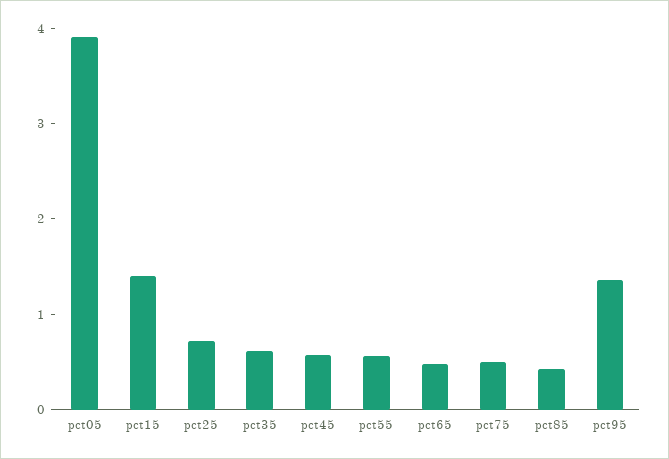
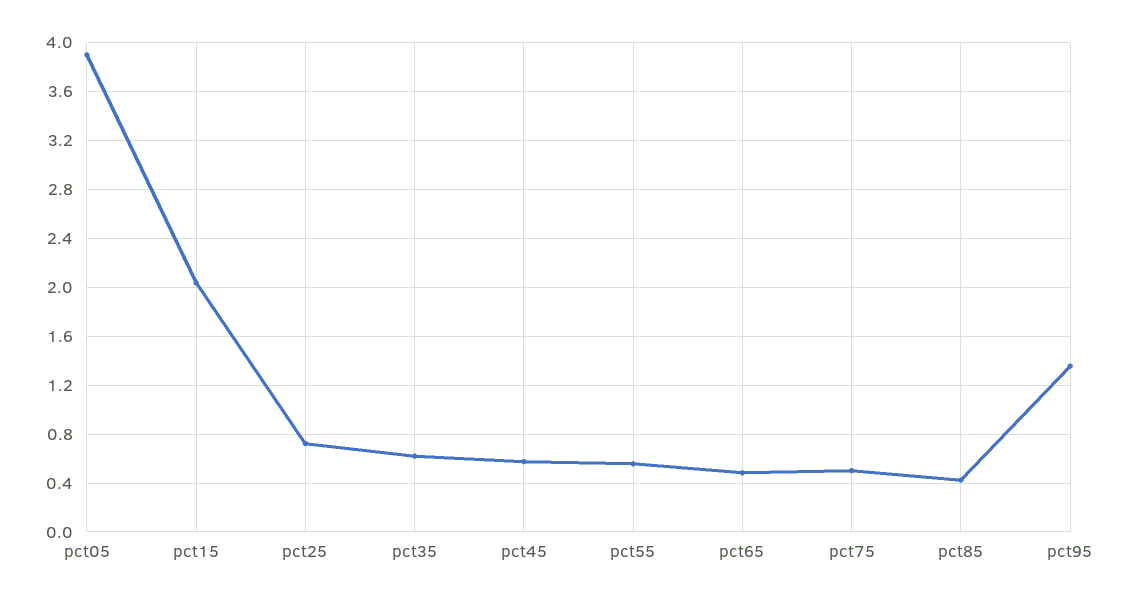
  {
    "pct05": 3.9,
-   "pct15": 1.4,
+   "pct15": 2.05,
    "pct25": 0.7,
    "pct35": 0.6,
    "pct45": 0.55,
    "pct55": 0.55,
    "pct65": 0.5,
    "pct75": 0.5,
    "pct85": 0.4,
    "pct95": 1.35
  }

